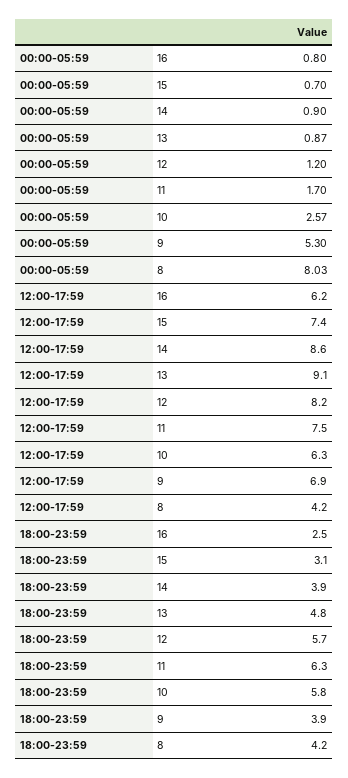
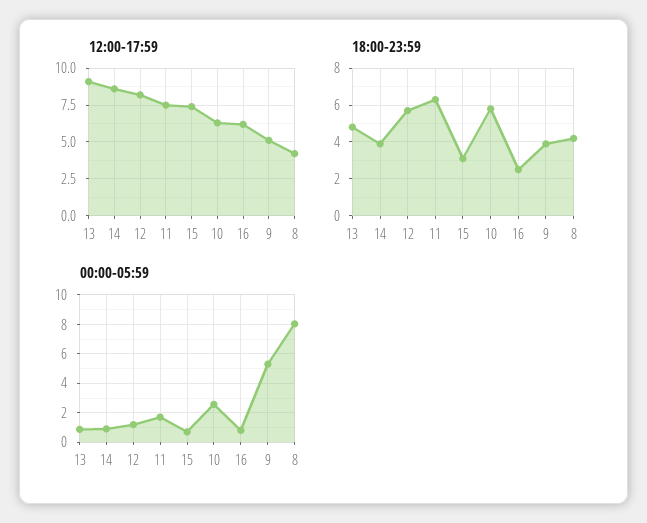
  {
    "00:00-05:59": {
      "16": 0.8,
      "15": 0.7,
      "14": 0.9,
      "13": 0.87,
      "12": 1.2,
      "11": 1.7,
      "10": 2.57,
      "9": 5.3,
      "8": 8.03
    },
    "12:00-17:59": {
      "16": 6.2,
      "15": 7.4,
      "14": 8.6,
      "13": 9.1,
      "12": 8.2,
      "11": 7.5,
      "10": 6.3,
-     "9": 6.9,
+     "9": 5,
      "8": 4.2
    },
    "18:00-23:59": {
      "16": 2.5,
      "15": 3.1,
      "14": 3.9,
      "13": 4.8,
      "12": 5.7,
      "11": 6.3,
      "10": 5.8,
      "9": 3.9,
      "8": 4.2
    }
  }

